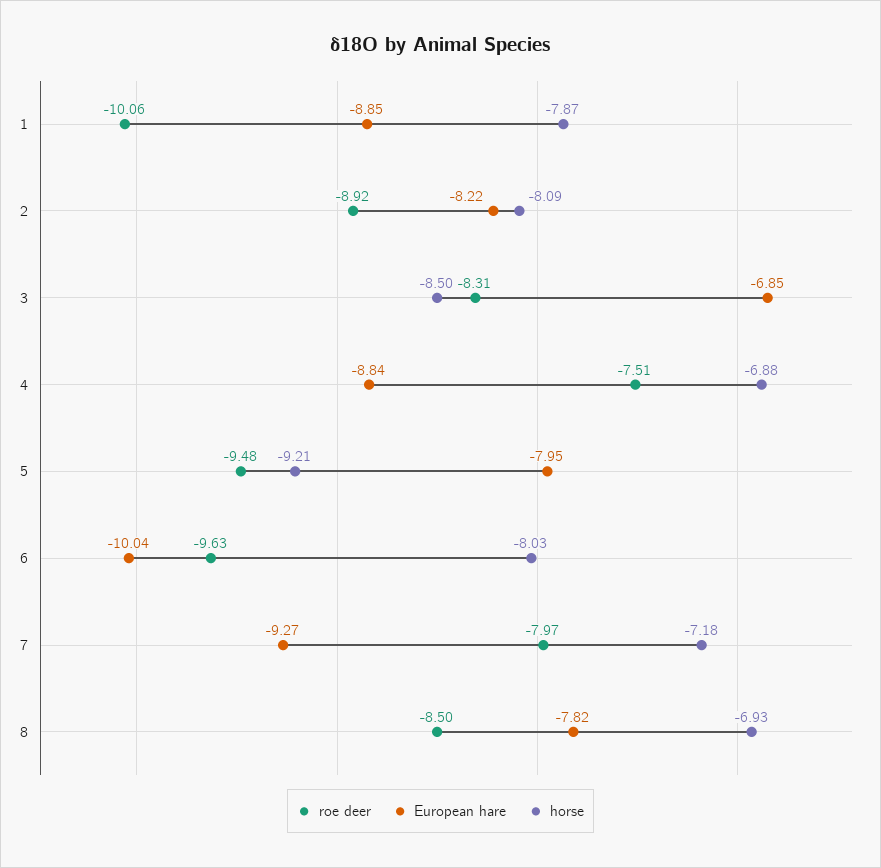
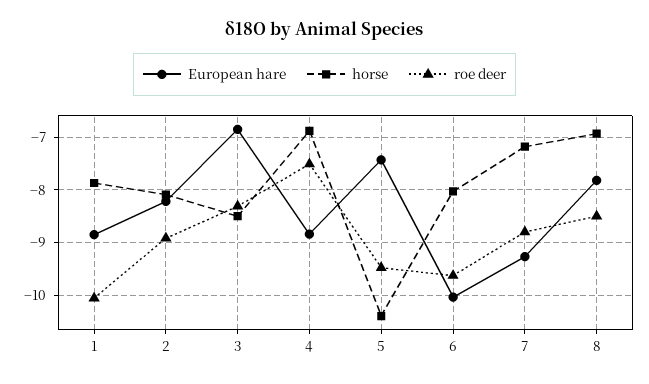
  {
    "roe deer": {
      "1": -10.06,
      "2": -8.92,
      "3": -8.31,
      "4": -7.51,
      "5": -9.48,
      "6": -9.63,
-     "7": -7.97,
+     "7": -8.8,
      "8": -8.5
    },
    "European hare": {
      "1": -8.85,
      "2": -8.22,
      "3": -6.85,
      "4": -8.84,
-     "5": -7.95,
+     "5": -7.4,
      "6": -10.04,
      "7": -9.27,
      "8": -7.82
    },
    "horse": {
      "1": -7.87,
      "2": -8.09,
      "3": -8.5,
      "4": -6.88,
-     "5": -9.21,
+     "5": -10.4,
      "6": -8.03,
      "7": -7.18,
      "8": -6.93
    }
  }

